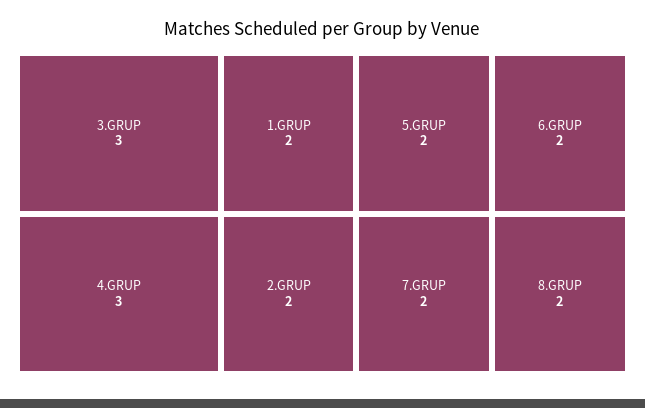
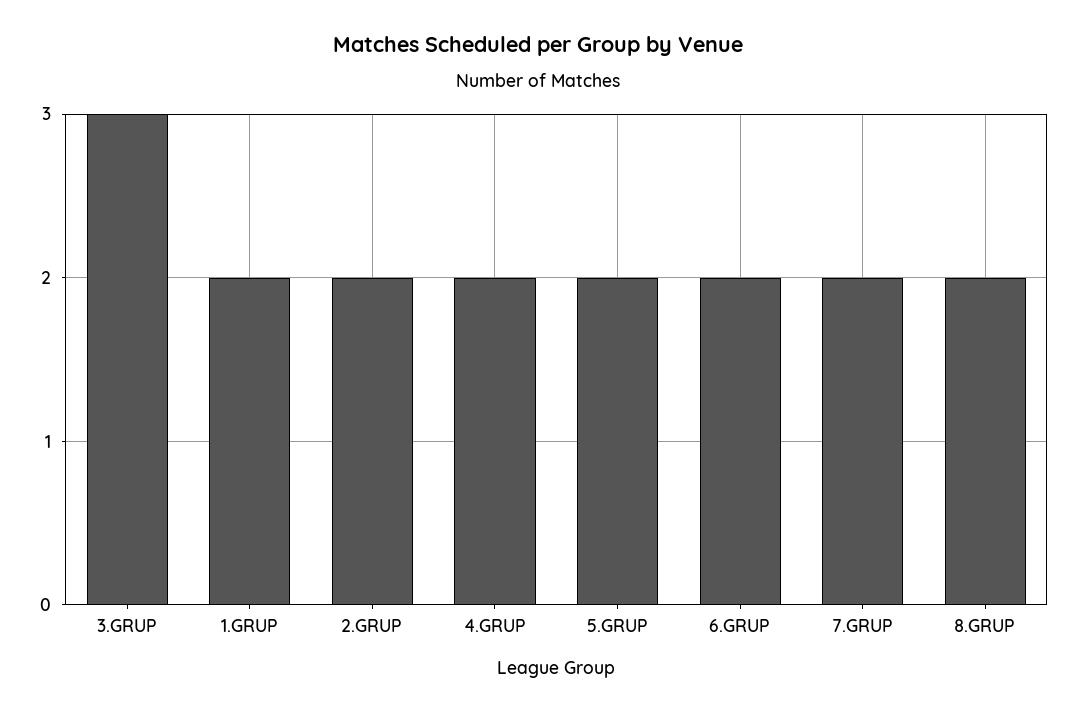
  {
    "3.GRUP": 3,
-   "4.GRUP": 3,
+   "4.GRUP": 2,
    "1.GRUP": 2,
    "2.GRUP": 2,
    "5.GRUP": 2,
    "6.GRUP": 2,
    "7.GRUP": 2,
    "8.GRUP": 2
  }

